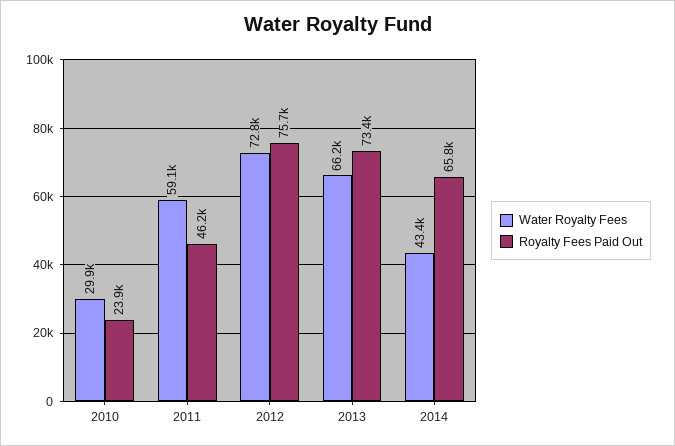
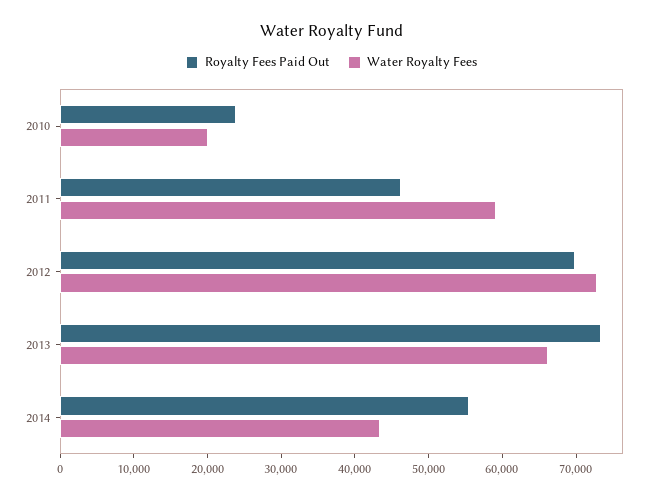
  {
    "Water Royalty Fees": {
-     "2010": 29900,
+     "2010": 20000,
      "2011": 59100,
      "2012": 72800,
      "2013": 66200,
      "2014": 43400
    },
    "Royalty Fees Paid Out": {
      "2010": 23900,
      "2011": 46200,
-     "2012": 75700,
+     "2012": 70000,
      "2013": 73400,
-     "2014": 65800
+     "2014": 56000
    }
  }

